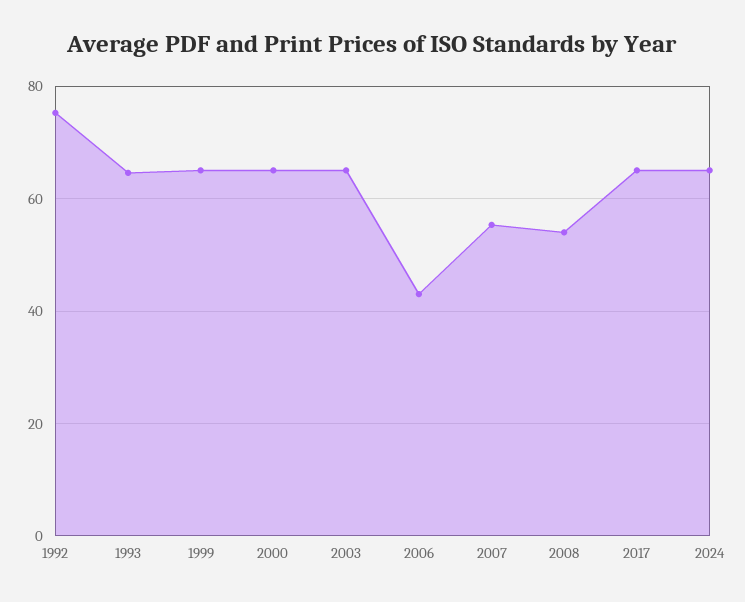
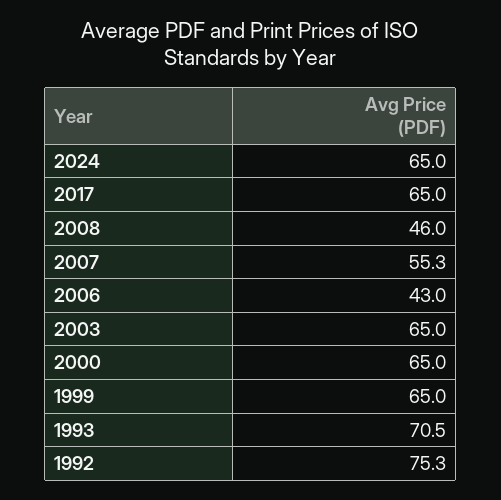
  {
    "1992": 75.3,
-   "1993": 64,
+   "1993": 70.5,
    "1999": 65,
    "2000": 65,
    "2003": 65,
    "2006": 43,
    "2007": 55.3,
-   "2008": 54,
+   "2008": 46,
    "2017": 65,
    "2024": 65
  }

